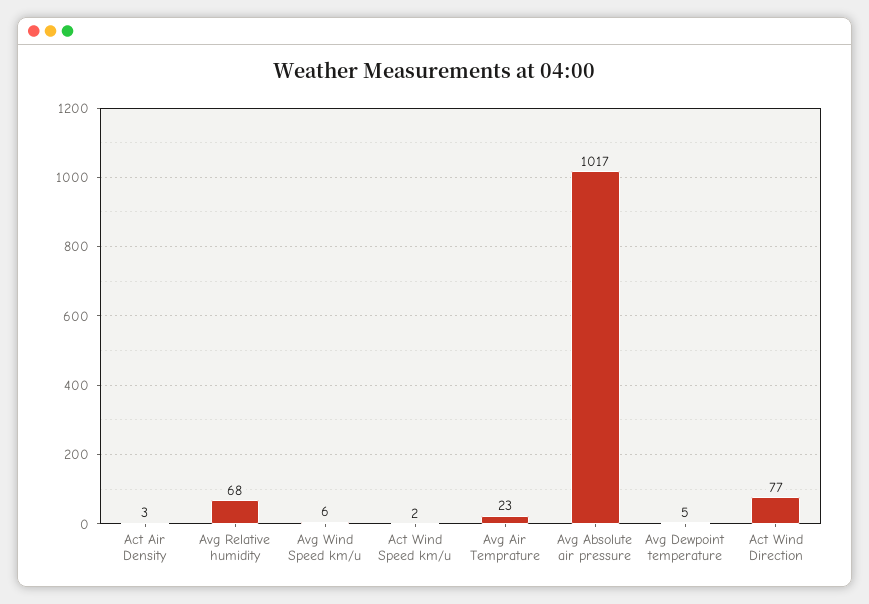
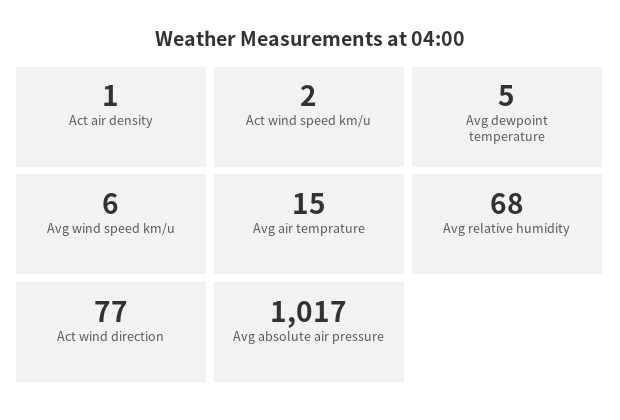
  {
-   "Act Air Density": 3,
+   "Act Air Density": 1,
    "Avg Relative humidity": 68,
    "Avg Wind Speed km/u": 6,
    "Act Wind Speed km/u": 2,
-   "Avg Air Temprature": 23,
+   "Avg Air Temprature": 15,
    "Avg Absolute air pressure": 1017,
    "Avg Dewpoint temperature": 5,
    "Act Wind Direction": 77
  }

